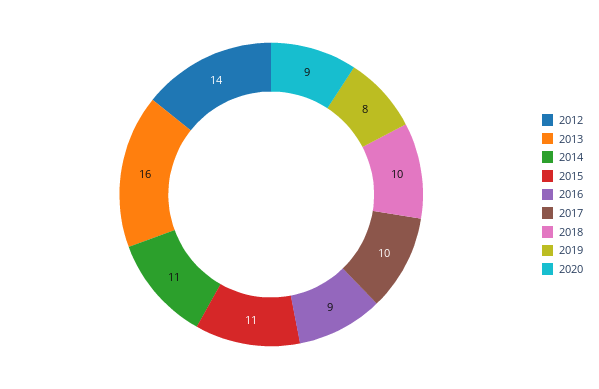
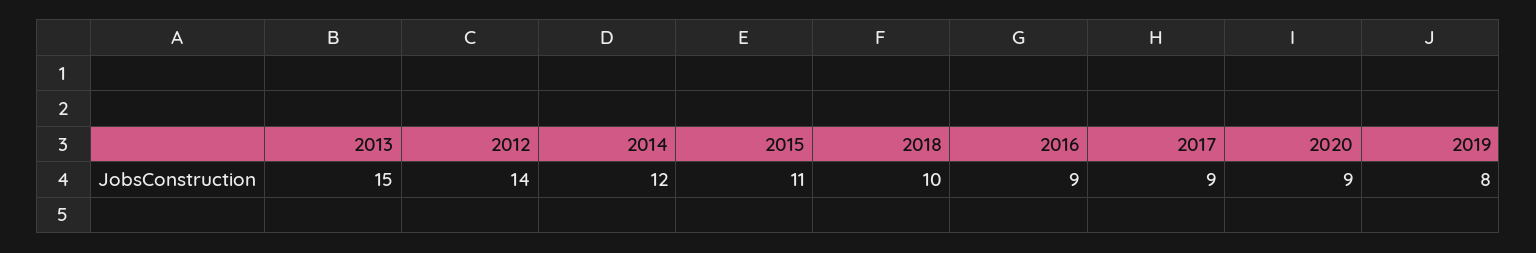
  {
    "2012": 14,
-   "2013": 16,
+   "2013": 15,
-   "2014": 11,
+   "2014": 12,
    "2015": 11,
    "2016": 9,
-   "2017": 10,
+   "2017": 9,
    "2018": 10,
    "2019": 8,
    "2020": 9
  }

